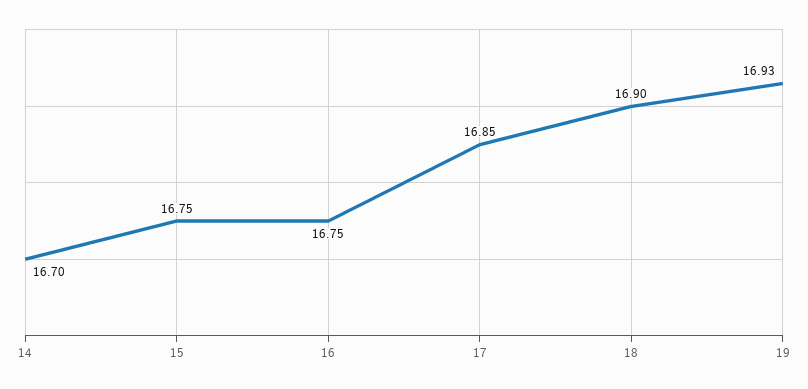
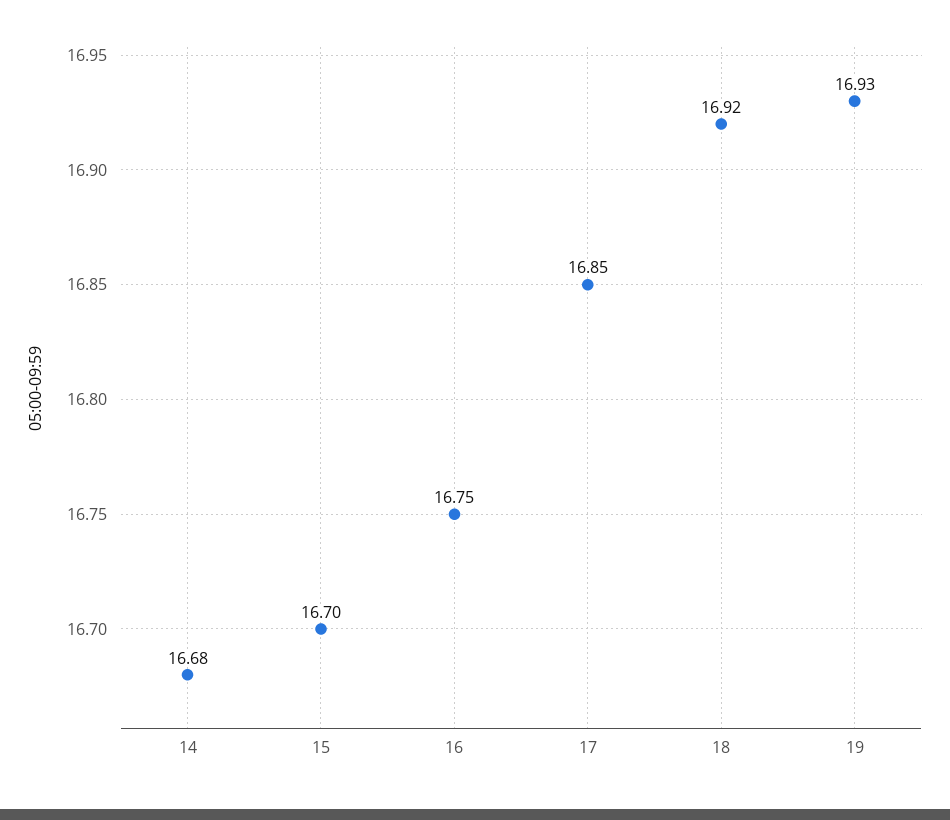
  {
-   "14": 16.7,
+   "14": 16.68,
-   "15": 16.75,
+   "15": 16.7,
    "16": 16.75,
    "17": 16.85,
-   "18": 16.9,
+   "18": 16.92,
    "19": 16.93
  }

